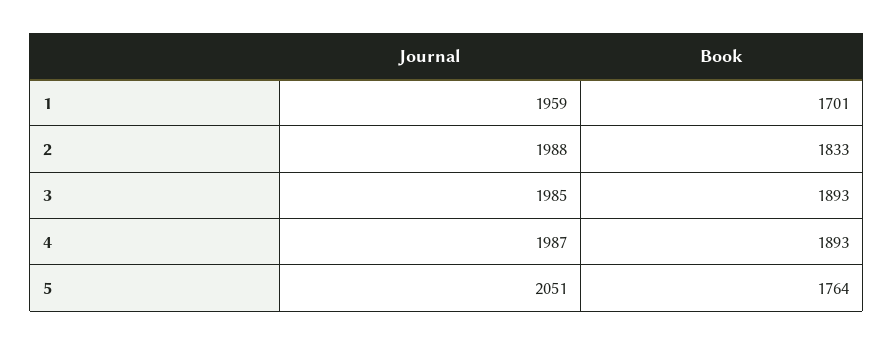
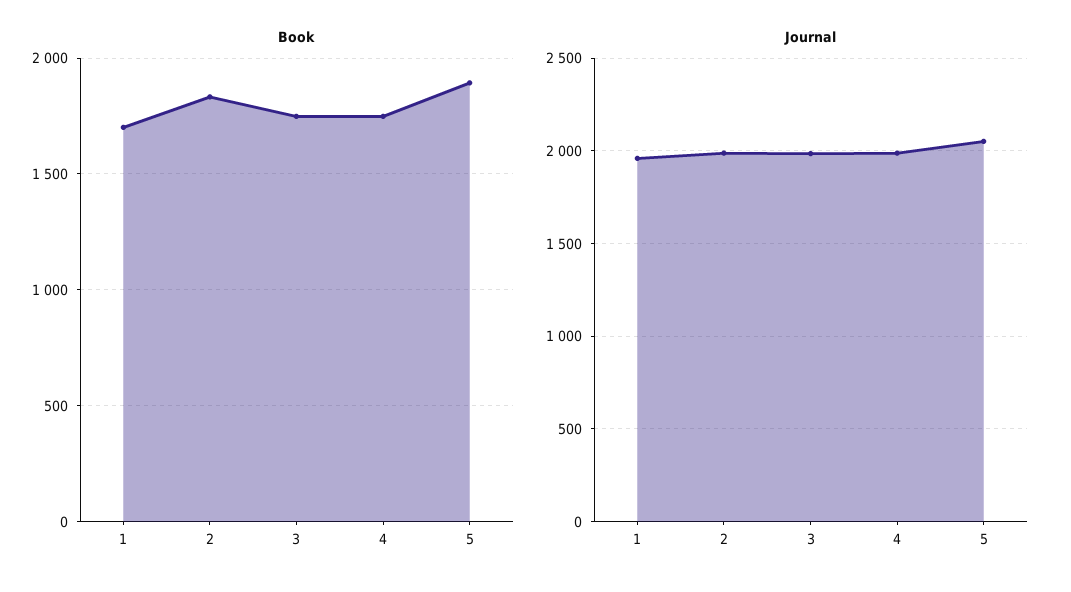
  {
    "Journal": {
      "1": 1959,
      "2": 1988,
      "3": 1985,
      "4": 1987,
      "5": 2051
    },
    "Book": {
      "1": 1701,
      "2": 1833,
-     "3": 1893,
+     "3": 1750,
-     "4": 1893,
+     "4": 1750,
-     "5": 1764
+     "5": 1900
    }
  }

